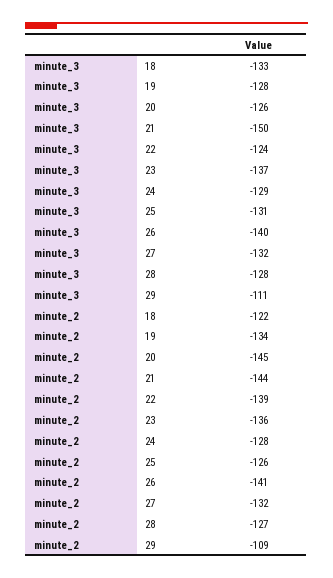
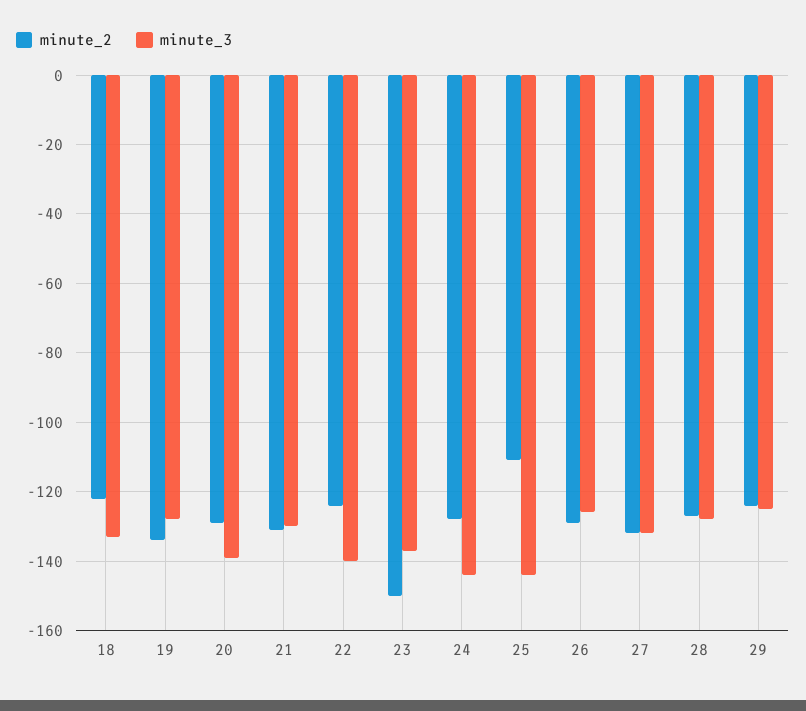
  {
    "minute_3": {
      "18": -133,
      "19": -128,
-     "20": -126,
+     "20": -140,
-     "21": -150,
+     "21": -130,
-     "22": -124,
+     "22": -140,
      "23": -137,
-     "24": -129,
+     "24": -145,
-     "25": -131,
+     "25": -145,
-     "26": -140,
+     "26": -125,
      "27": -132,
      "28": -128,
-     "29": -111
+     "29": -125
    },
    "minute_2": {
      "18": -122,
      "19": -134,
-     "20": -145,
+     "20": -130,
-     "21": -144,
+     "21": -130,
-     "22": -139,
+     "22": -125,
-     "23": -136,
+     "23": -150,
      "24": -128,
-     "25": -126,
+     "25": -110,
-     "26": -141,
+     "26": -130,
      "27": -132,
      "28": -127,
-     "29": -109
+     "29": -125
    }
  }

